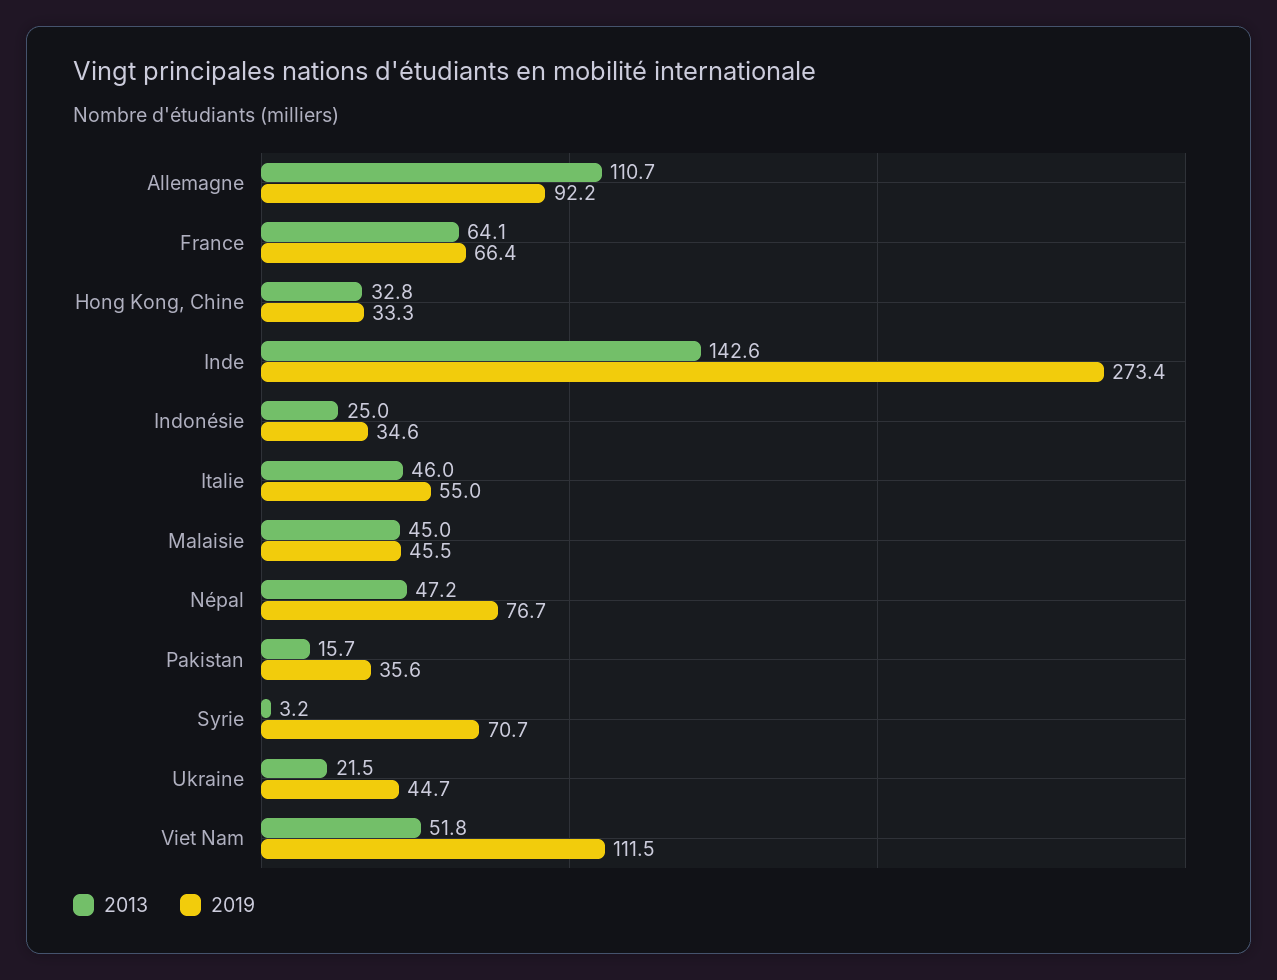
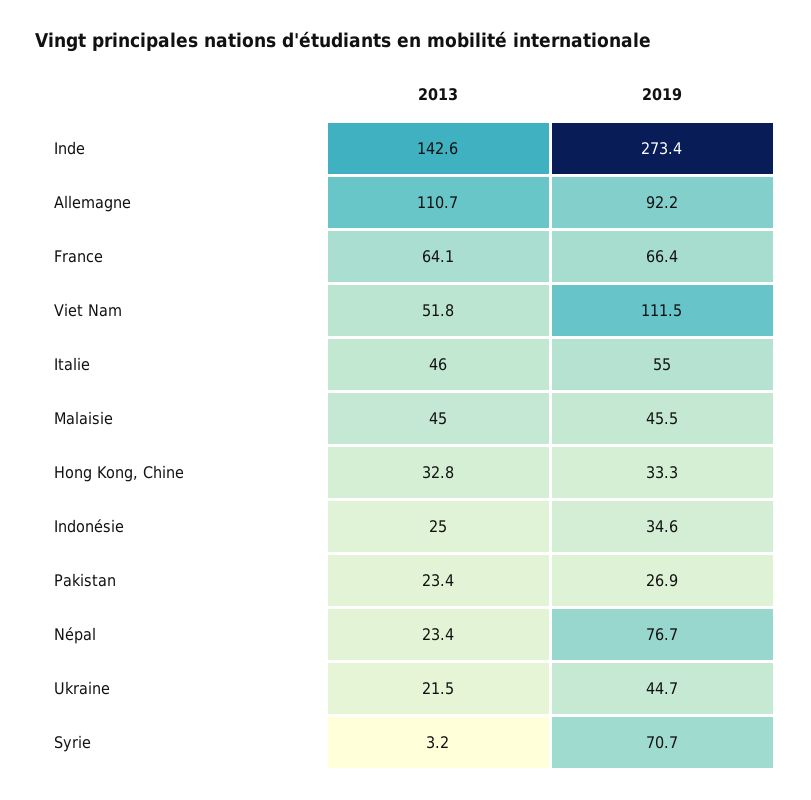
  {
    "2013": {
      "Allemagne": 110.7,
      "France": 64.1,
      "Hong Kong, Chine": 32.8,
      "Inde": 142.6,
      "Indonésie": 25,
      "Italie": 46,
      "Malaisie": 45,
-     "Népal": 47.2,
+     "Népal": 23.4,
-     "Pakistan": 15.7,
+     "Pakistan": 23.4,
      "Syrie": 3.2,
      "Ukraine": 21.5,
      "Viet Nam": 51.8
    },
    "2019": {
      "Allemagne": 92.2,
      "France": 66.4,
      "Hong Kong, Chine": 33.3,
      "Inde": 273.4,
      "Indonésie": 34.6,
      "Italie": 55,
      "Malaisie": 45.5,
      "Népal": 76.7,
-     "Pakistan": 35.6,
+     "Pakistan": 26.9,
      "Syrie": 70.7,
      "Ukraine": 44.7,
      "Viet Nam": 111.5
    }
  }

